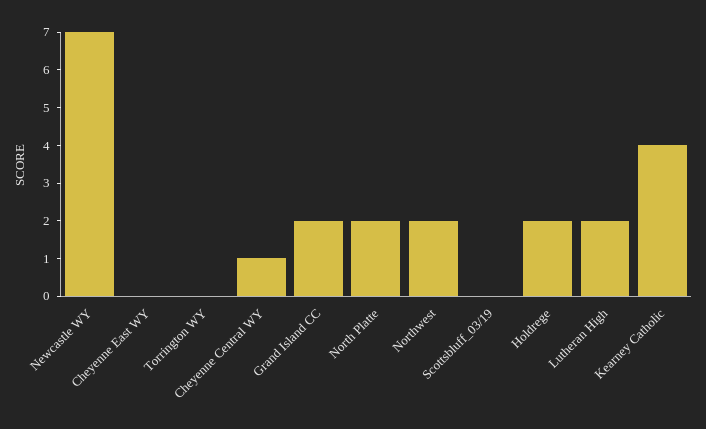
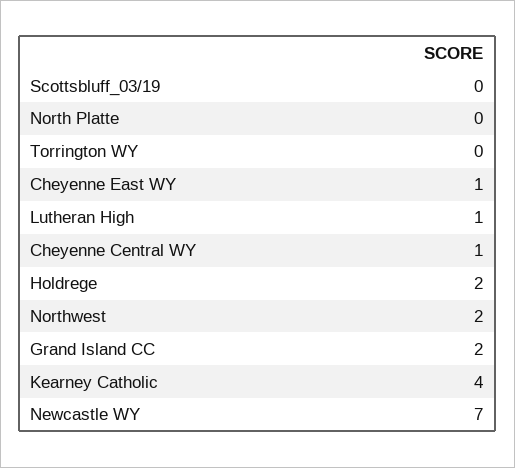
  {
    "Newcastle WY": 7,
-   "Cheyenne East WY": 0,
+   "Cheyenne East WY": 1,
    "Torrington WY": 0,
    "Cheyenne Central WY": 1,
    "Grand Island CC": 2,
-   "North Platte": 2,
+   "North Platte": 0,
    "Northwest": 2,
    "Scottsbluff_03/19": 0,
    "Holdrege": 2,
-   "Lutheran High": 2,
+   "Lutheran High": 1,
    "Kearney Catholic": 4
  }

